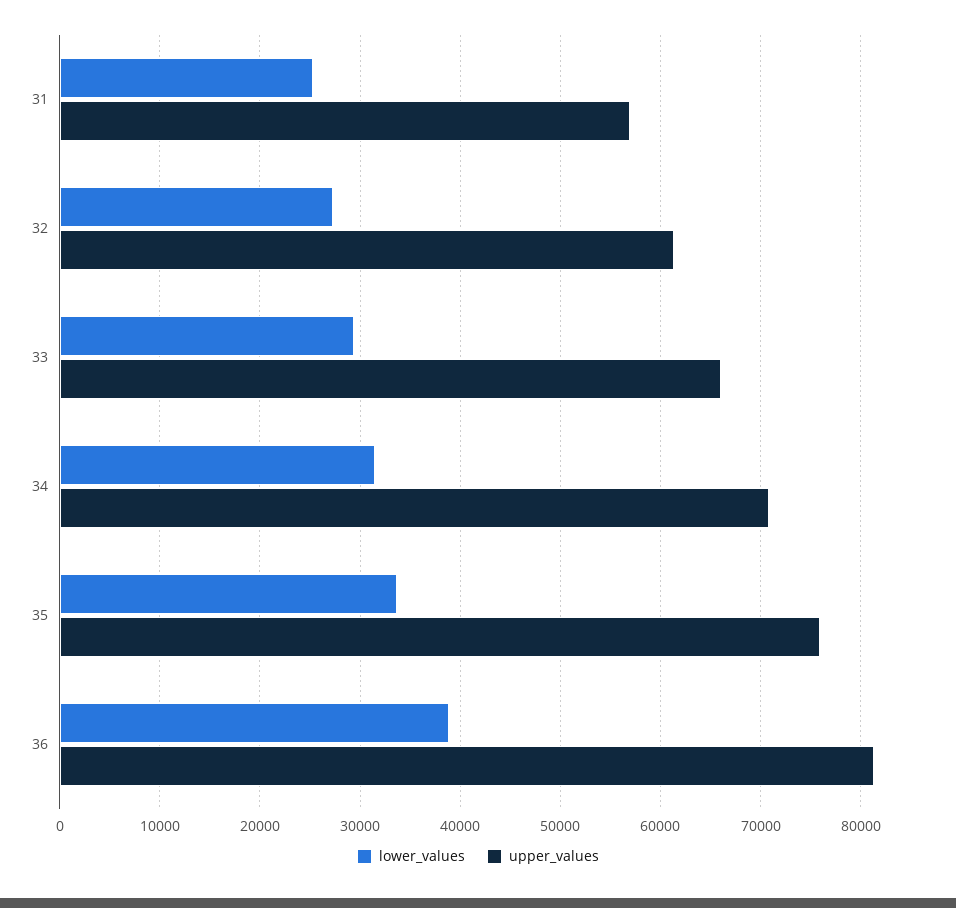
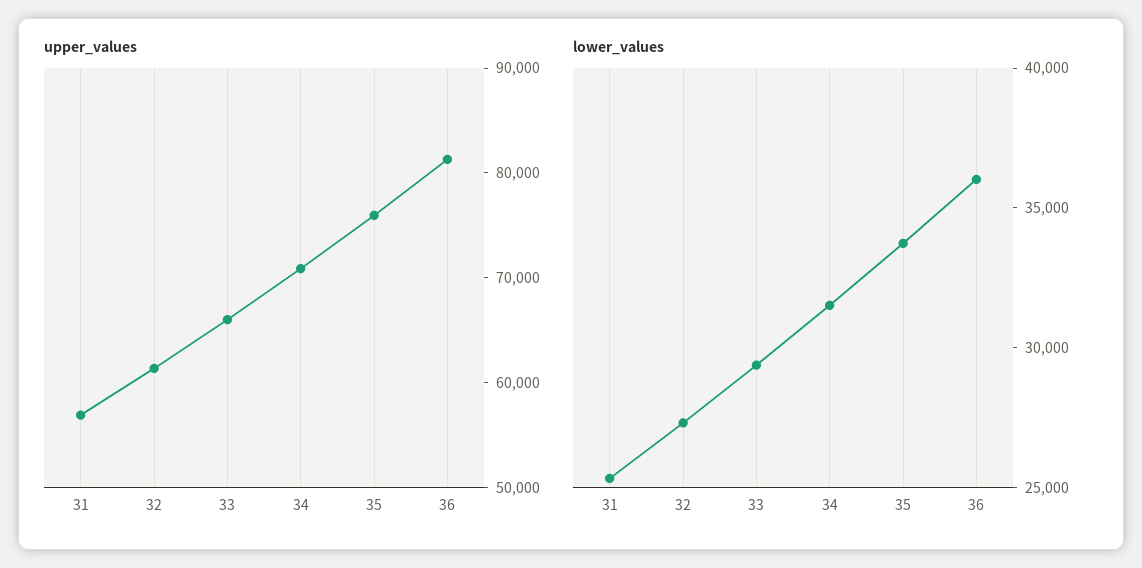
  {
    "lower_values": {
      "31": 25000,
      "32": 27000,
      "33": 29000,
      "34": 32000,
      "35": 34000,
-     "36": 39000
+     "36": 36000
    },
    "upper_values": {
      "31": 57000,
      "32": 61000,
      "33": 66000,
      "34": 71000,
      "35": 76000,
      "36": 81000
    }
  }

